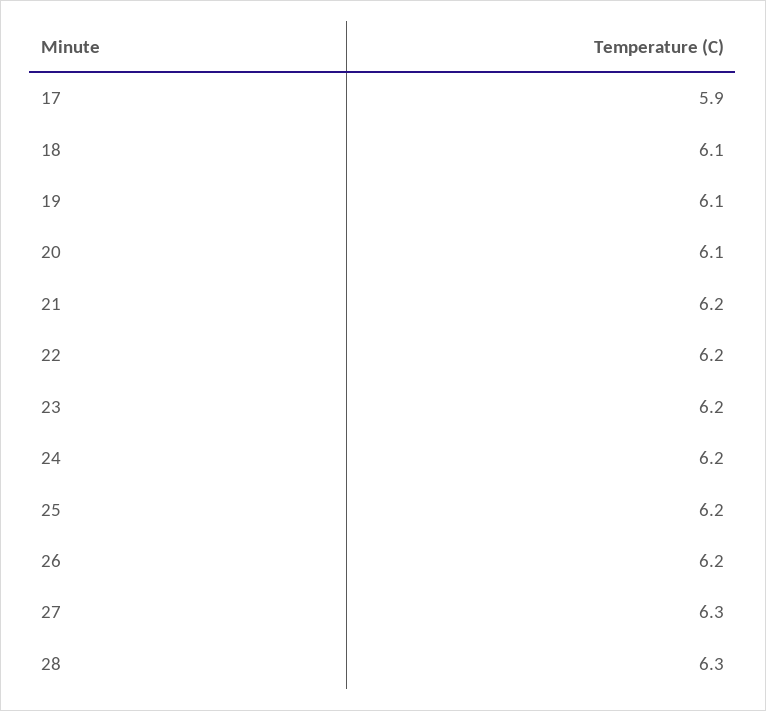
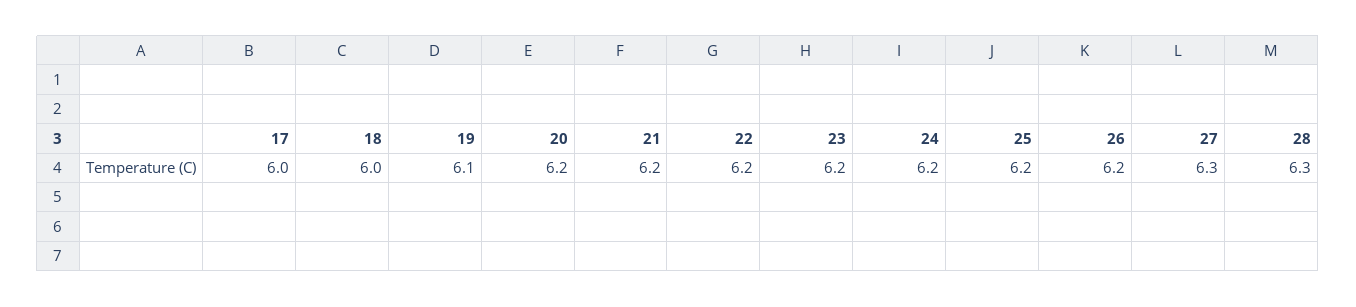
  {
-   "17": 5.9,
+   "17": 6,
-   "18": 6.1,
+   "18": 6,
    "19": 6.1,
-   "20": 6.1,
+   "20": 6.2,
    "21": 6.2,
    "22": 6.2,
    "23": 6.2,
    "24": 6.2,
    "25": 6.2,
    "26": 6.2,
    "27": 6.3,
    "28": 6.3
  }

